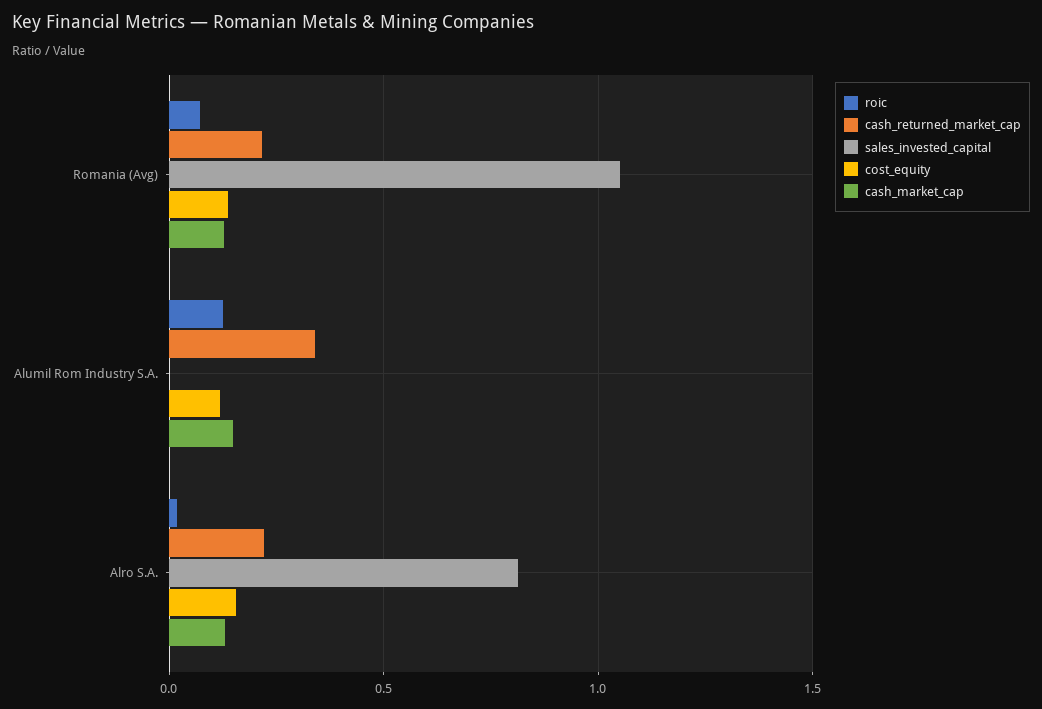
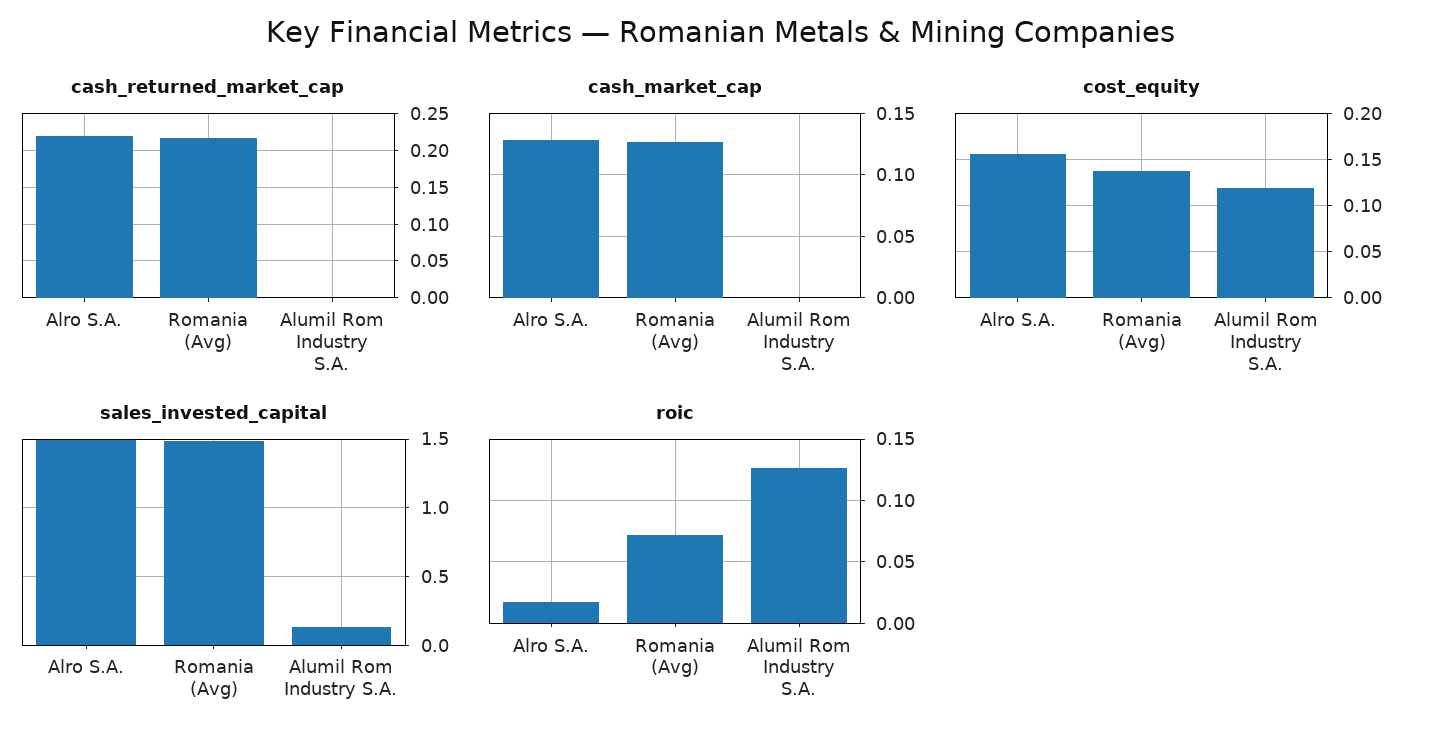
  {
    "roic": {
      "Romania (Avg)": 0.07,
      "Alumil Rom Industry S.A.": 0.125,
      "Alro S.A.": 0.02
    },
    "cash_returned_market_cap": {
      "Romania (Avg)": 0.22,
-     "Alumil Rom Industry S.A.": 0.35,
+     "Alumil Rom Industry S.A.": 0,
      "Alro S.A.": 0.22
    },
    "sales_invested_capital": {
-     "Romania (Avg)": 1.05,
+     "Romania (Avg)": 1.5,
-     "Alumil Rom Industry S.A.": 0,
+     "Alumil Rom Industry S.A.": 0.15,
-     "Alro S.A.": 0.8
+     "Alro S.A.": 1.5
    },
    "cost_equity": {
      "Romania (Avg)": 0.14,
      "Alumil Rom Industry S.A.": 0.12,
      "Alro S.A.": 0.16
    },
    "cash_market_cap": {
      "Romania (Avg)": 0.125,
-     "Alumil Rom Industry S.A.": 0.15,
+     "Alumil Rom Industry S.A.": 0,
      "Alro S.A.": 0.13
    }
  }

